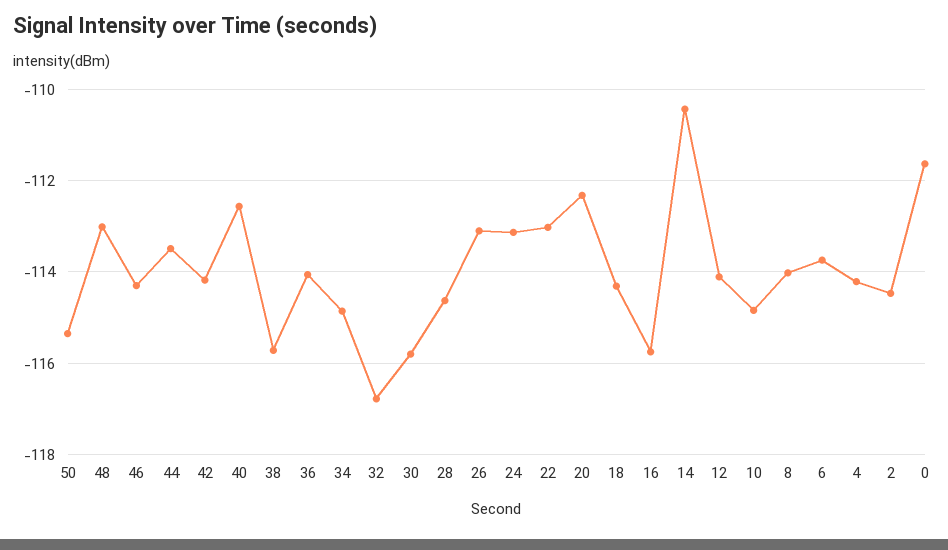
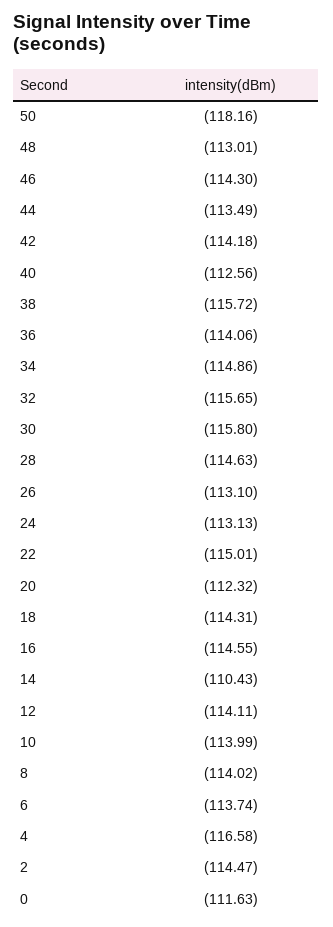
  {
-   "50": -115.4,
+   "50": -118.16,
    "48": -113.01,
    "46": -114.3,
    "44": -113.49,
    "42": -114.18,
    "40": -112.56,
    "38": -115.72,
    "36": -114.06,
    "34": -114.86,
-   "32": -116.8,
+   "32": -115.65,
    "30": -115.8,
    "28": -114.63,
    "26": -113.1,
    "24": -113.13,
-   "22": -113,
+   "22": -115.01,
    "20": -112.32,
    "18": -114.31,
-   "16": -115.8,
+   "16": -114.55,
    "14": -110.43,
    "12": -114.11,
-   "10": -114.8,
+   "10": -113.99,
    "8": -114.02,
    "6": -113.74,
-   "4": -114.2,
+   "4": -116.58,
    "2": -114.47,
    "0": -111.63
  }

